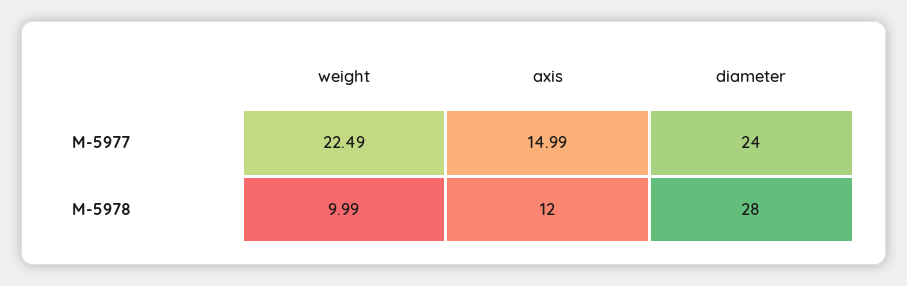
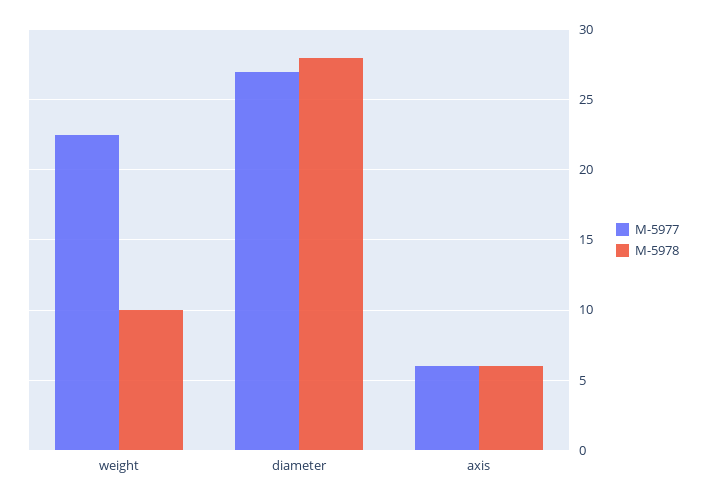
  {
    "M-5977": {
      "weight": 22.49,
-     "axis": 14.99,
+     "axis": 6,
-     "diameter": 24
+     "diameter": 27
    },
    "M-5978": {
      "weight": 9.99,
-     "axis": 12,
+     "axis": 6,
      "diameter": 28
    }
  }

